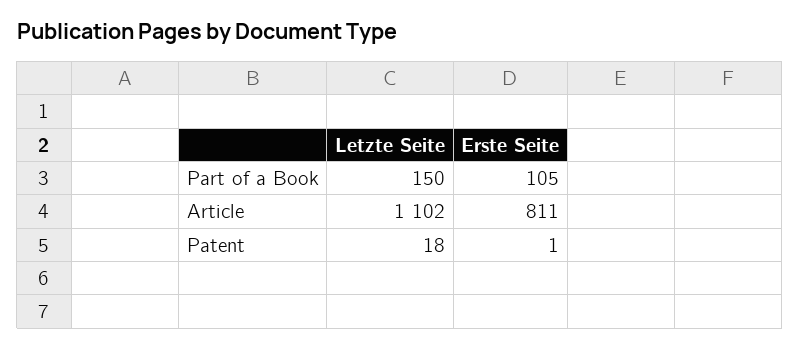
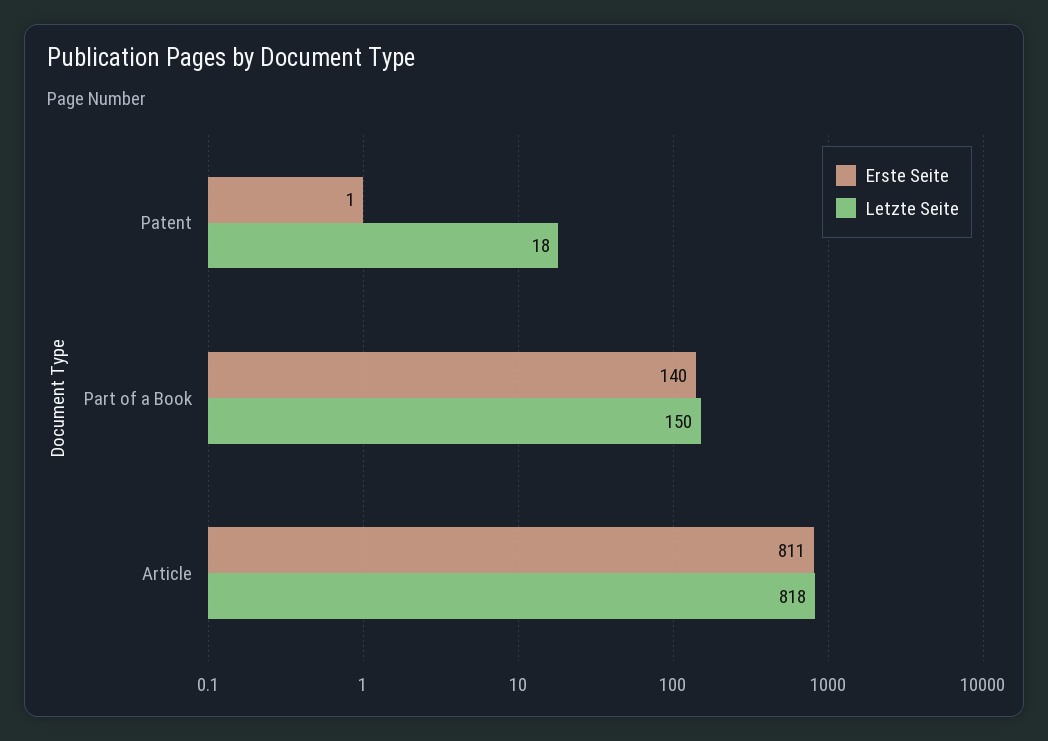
  {
    "Letzte Seite": {
      "Part of a Book": 150,
-     "Article": 1102,
+     "Article": 818,
      "Patent": 18
    },
    "Erste Seite": {
-     "Part of a Book": 105,
+     "Part of a Book": 140,
      "Article": 811,
      "Patent": 1
    }
  }

